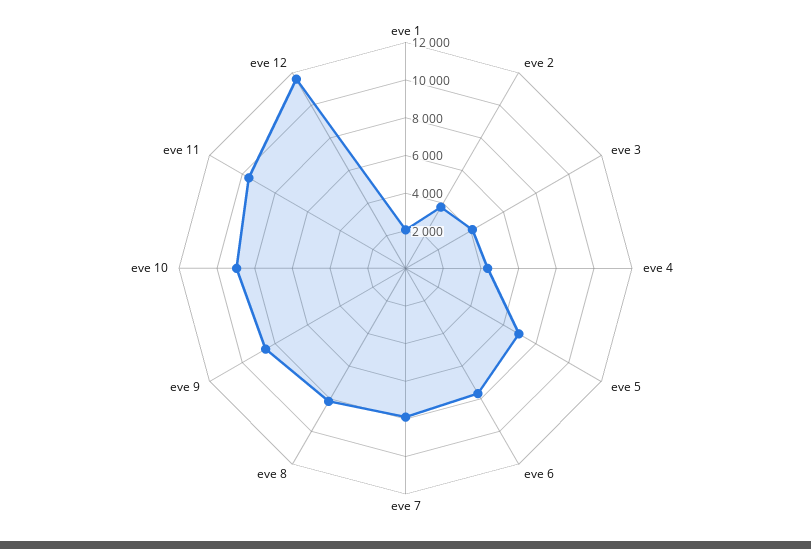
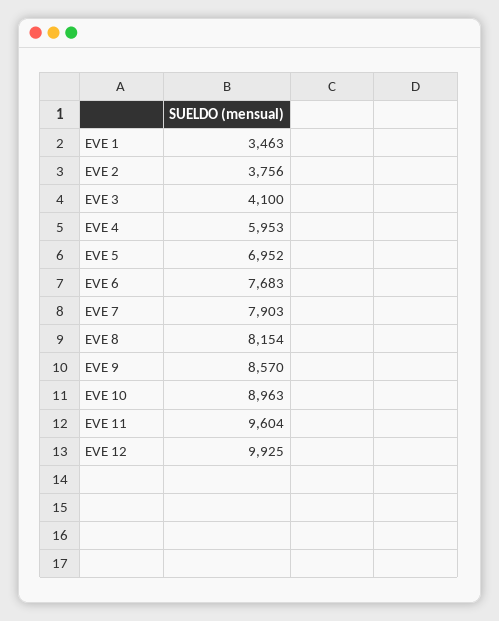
  {
-   "eve 1": 2000,
+   "eve 1": 3463,
    "eve 2": 3756,
    "eve 3": 4100,
-   "eve 4": 4500,
+   "eve 4": 5953,
    "eve 5": 6952,
    "eve 6": 7683,
    "eve 7": 7903,
    "eve 8": 8154,
    "eve 9": 8570,
    "eve 10": 8963,
    "eve 11": 9604,
-   "eve 12": 11500
+   "eve 12": 9925
  }

